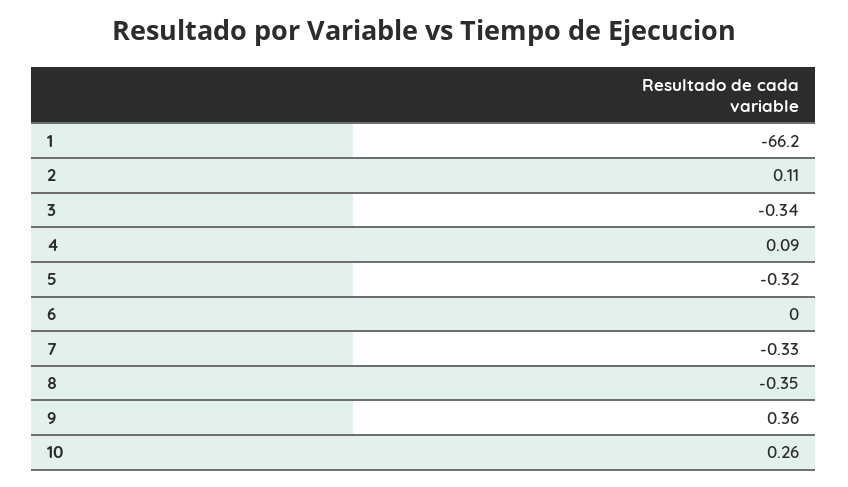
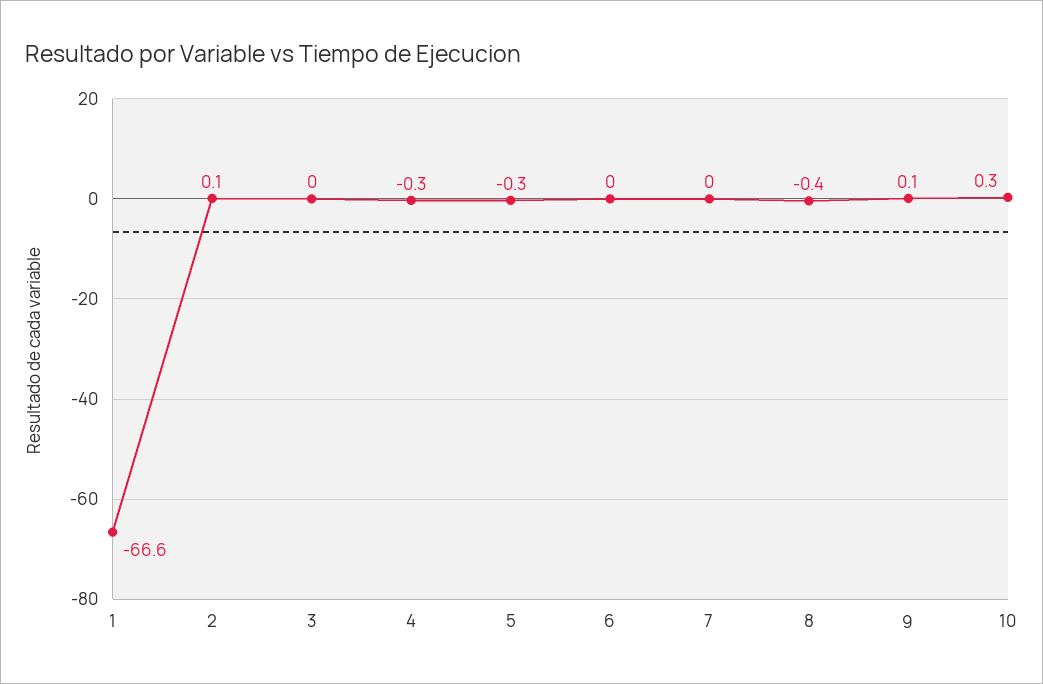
  {
-   "1": -66.2,
+   "1": -66.6,
    "2": 0.11,
-   "3": -0.34,
+   "3": 0,
-   "4": 0.09,
+   "4": -0.3,
    "5": -0.32,
    "6": 0,
-   "7": -0.33,
+   "7": 0,
    "8": -0.35,
-   "9": 0.36,
+   "9": 0.1,
    "10": 0.26
  }

